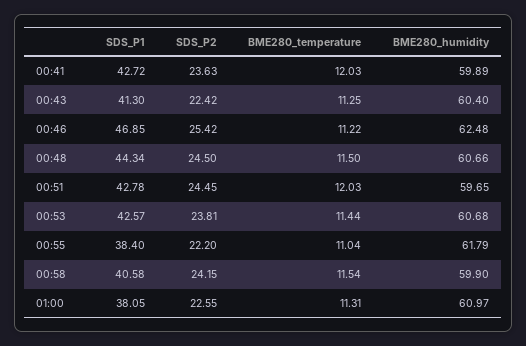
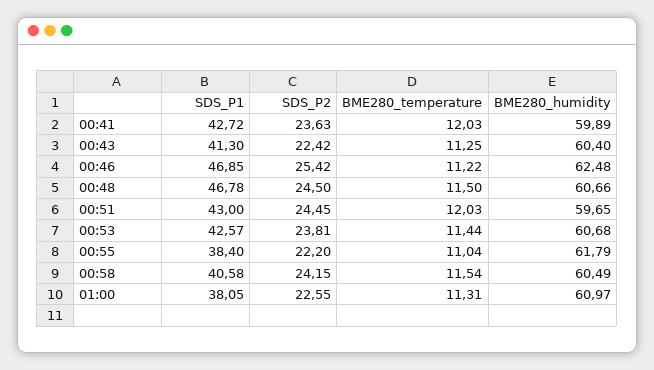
  {
    "SDS_P1": {
      "00:41": 42.72,
      "00:43": 41.3,
      "00:46": 46.85,
-     "00:48": 44.34,
+     "00:48": 46.78,
-     "00:51": 42.78,
+     "00:51": 43,
      "00:53": 42.57,
      "00:55": 38.4,
      "00:58": 40.58,
      "01:00": 38.05
    },
    "SDS_P2": {
      "00:41": 23.63,
      "00:43": 22.42,
      "00:46": 25.42,
      "00:48": 24.5,
      "00:51": 24.45,
      "00:53": 23.81,
      "00:55": 22.2,
      "00:58": 24.15,
      "01:00": 22.55
    },
    "BME280_temperature": {
      "00:41": 12.03,
      "00:43": 11.25,
      "00:46": 11.22,
      "00:48": 11.5,
      "00:51": 12.03,
      "00:53": 11.44,
      "00:55": 11.04,
      "00:58": 11.54,
      "01:00": 11.31
    },
    "BME280_humidity": {
      "00:41": 59.89,
      "00:43": 60.4,
      "00:46": 62.48,
      "00:48": 60.66,
      "00:51": 59.65,
      "00:53": 60.68,
      "00:55": 61.79,
-     "00:58": 59.9,
+     "00:58": 60.49,
      "01:00": 60.97
    }
  }

